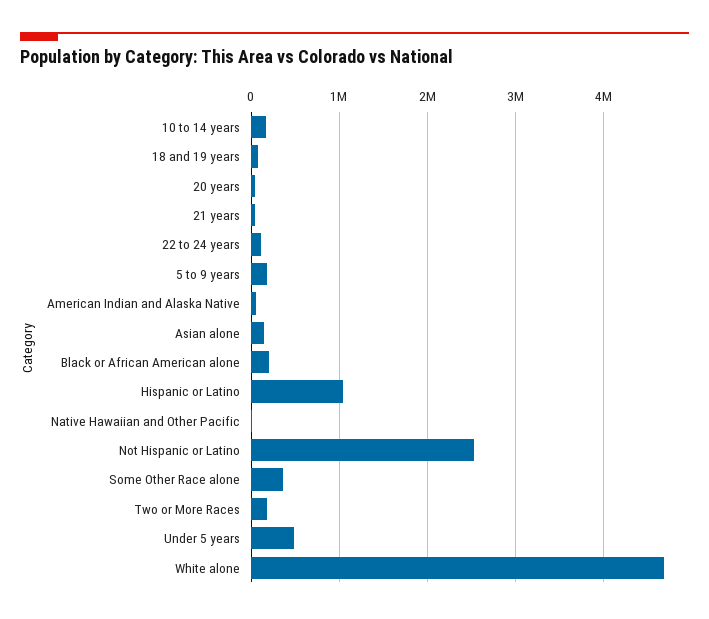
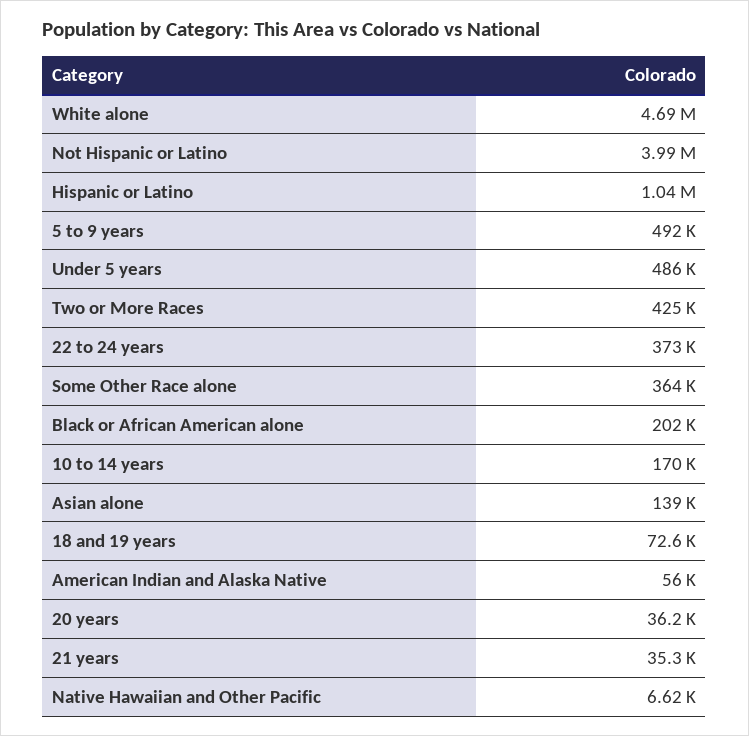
  {
    "10 to 14 years": 170000,
    "18 and 19 years": 72600,
    "20 years": 36200,
    "21 years": 35300,
-   "22 to 24 years": 100000,
+   "22 to 24 years": 373000,
-   "5 to 9 years": 200000,
+   "5 to 9 years": 492000,
    "American Indian and Alaska Native": 56000,
    "Asian alone": 139000,
    "Black or African American alone": 202000,
    "Hispanic or Latino": 1040000,
    "Native Hawaiian and Other Pacific": 6620,
-   "Not Hispanic or Latino": 2500000,
+   "Not Hispanic or Latino": 3990000,
    "Some Other Race alone": 364000,
-   "Two or More Races": 200000,
+   "Two or More Races": 425000,
    "Under 5 years": 486000,
    "White alone": 4690000
  }

